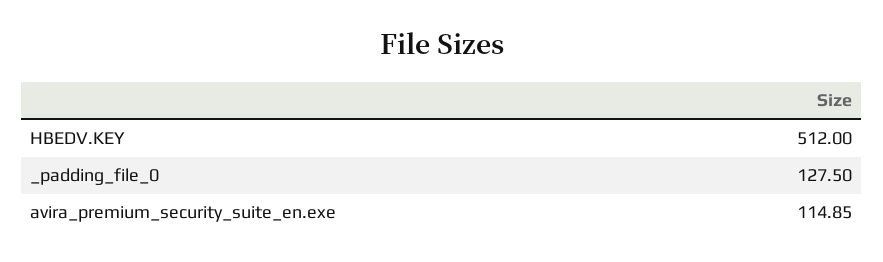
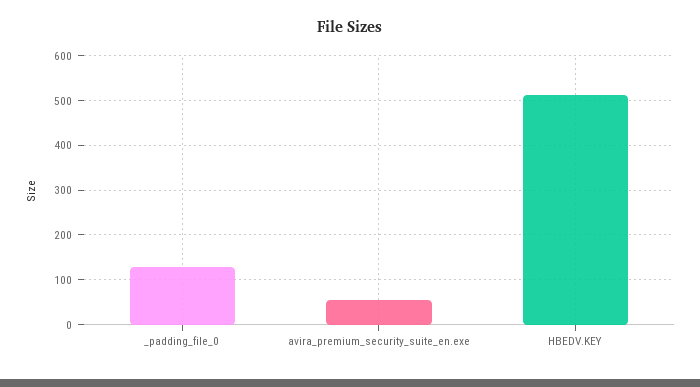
  {
    "HBEDV.KEY": 512,
    "_padding_file_0": 127.5,
-   "avira_premium_security_suite_en.exe": 114.85
+   "avira_premium_security_suite_en.exe": 60
  }

